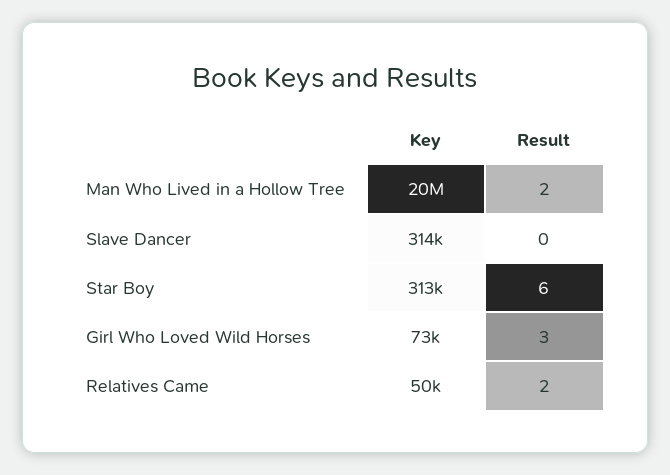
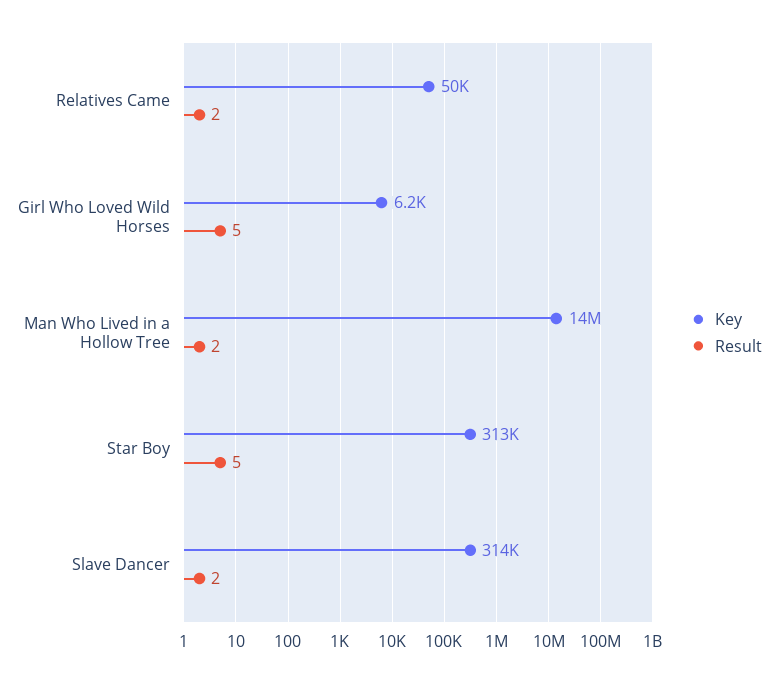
  {
    "Key": {
-     "Man Who Lived in a Hollow Tree": 20000000,
+     "Man Who Lived in a Hollow Tree": 14000000,
      "Slave Dancer": 314000,
      "Star Boy": 313000,
-     "Girl Who Loved Wild Horses": 73000,
+     "Girl Who Loved Wild Horses": 6200,
      "Relatives Came": 50000
    },
    "Result": {
      "Man Who Lived in a Hollow Tree": 2,
-     "Slave Dancer": 0,
+     "Slave Dancer": 2,
-     "Star Boy": 6,
+     "Star Boy": 5,
-     "Girl Who Loved Wild Horses": 3,
+     "Girl Who Loved Wild Horses": 5,
      "Relatives Came": 2
    }
  }

